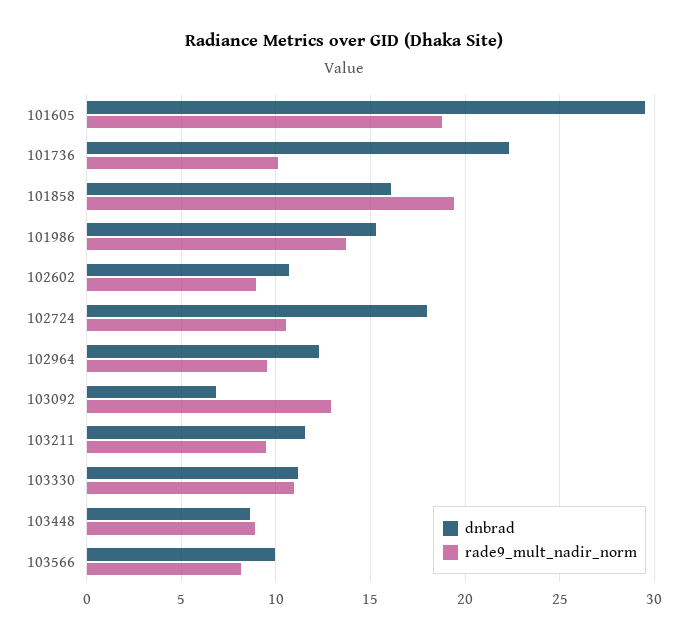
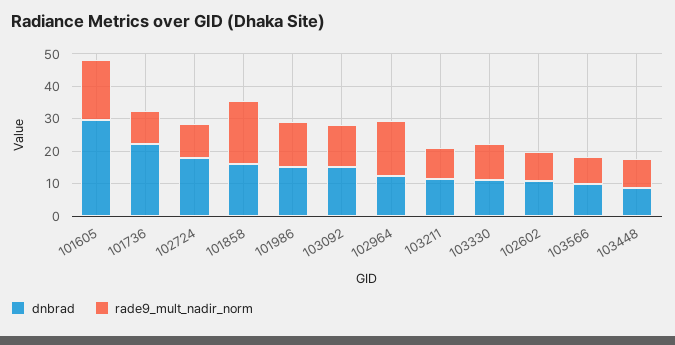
  {
    "dnbrad": {
      "101605": 29.5,
      "101736": 22.5,
      "101858": 16,
      "101986": 15.5,
      "102602": 10.5,
      "102724": 18,
      "102964": 12.5,
-     "103092": 7,
+     "103092": 15,
      "103211": 11.5,
      "103330": 11,
      "103448": 8.5,
      "103566": 10
    },
    "rade9_mult_nadir_norm": {
      "101605": 19,
      "101736": 10,
      "101858": 19.5,
      "101986": 13.5,
      "102602": 9,
      "102724": 10.5,
-     "102964": 9.5,
+     "102964": 17.5,
      "103092": 13,
      "103211": 9.5,
      "103330": 11,
      "103448": 9,
      "103566": 8
    }
  }

